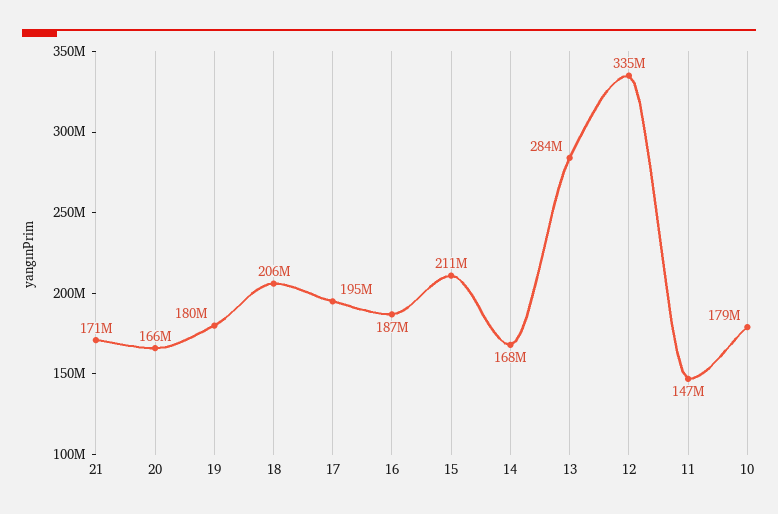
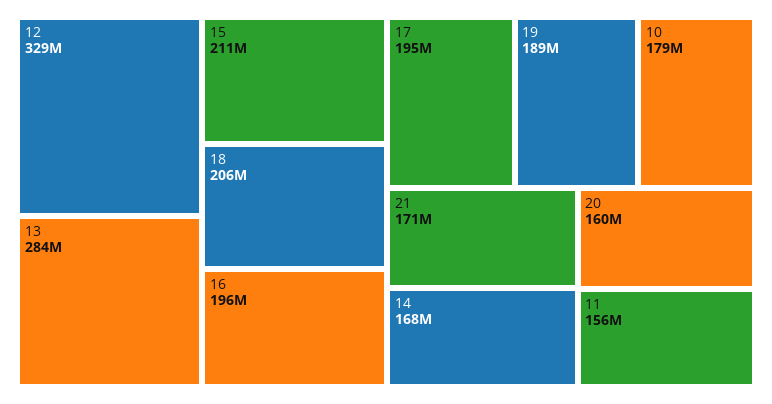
  {
    "21": 171000000,
-   "20": 166000000,
+   "20": 160000000,
-   "19": 180000000,
+   "19": 189000000,
    "18": 206000000,
    "17": 195000000,
-   "16": 187000000,
+   "16": 196000000,
    "15": 211000000,
    "14": 168000000,
    "13": 284000000,
-   "12": 335000000,
+   "12": 329000000,
-   "11": 147000000,
+   "11": 156000000,
    "10": 179000000
  }

